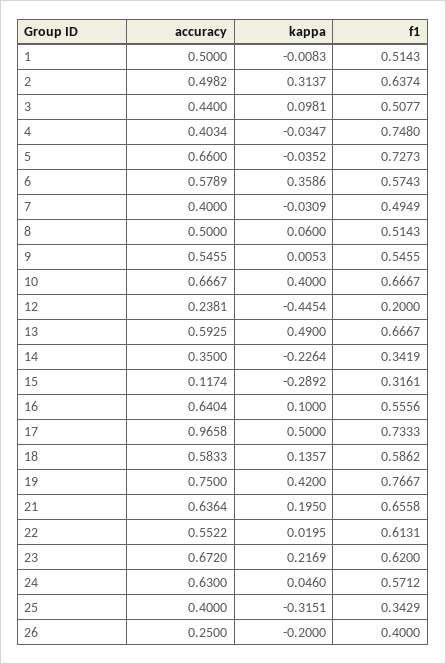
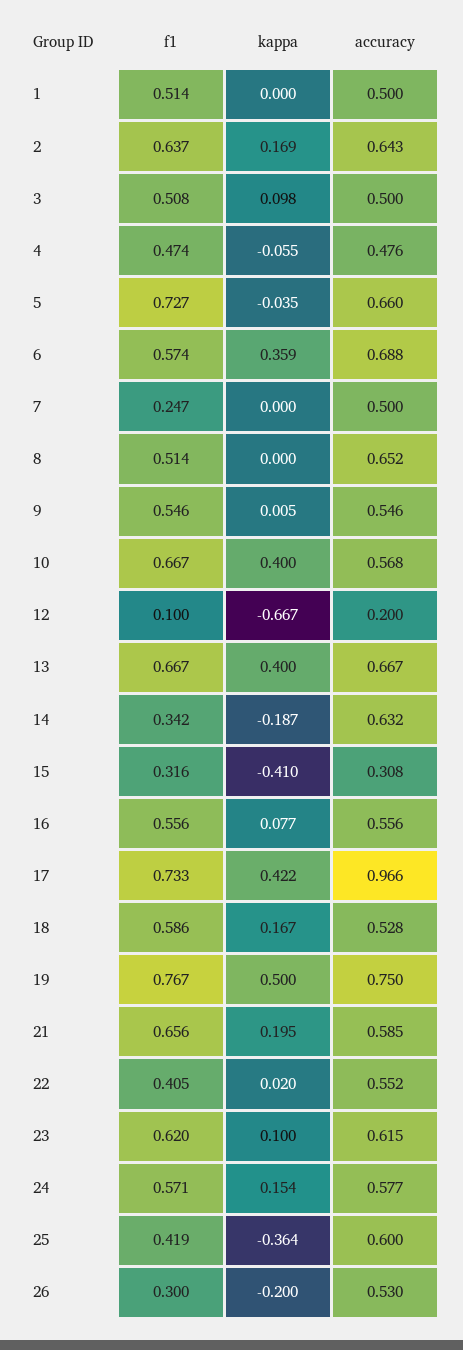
  {
    "accuracy": {
      "1": 0.5,
-     "2": 0.4982,
+     "2": 0.643,
-     "3": 0.44,
+     "3": 0.5,
-     "4": 0.4034,
+     "4": 0.476,
      "5": 0.66,
-     "6": 0.5789,
+     "6": 0.688,
-     "7": 0.4,
+     "7": 0.5,
-     "8": 0.5,
+     "8": 0.652,
      "9": 0.5455,
-     "10": 0.6667,
+     "10": 0.568,
-     "12": 0.2381,
+     "12": 0.2,
-     "13": 0.5925,
+     "13": 0.667,
-     "14": 0.35,
+     "14": 0.632,
-     "15": 0.1174,
+     "15": 0.308,
-     "16": 0.6404,
+     "16": 0.556,
      "17": 0.9658,
-     "18": 0.5833,
+     "18": 0.528,
      "19": 0.75,
-     "21": 0.6364,
+     "21": 0.585,
      "22": 0.5522,
-     "23": 0.672,
+     "23": 0.615,
-     "24": 0.63,
+     "24": 0.577,
-     "25": 0.4,
+     "25": 0.6,
-     "26": 0.25
+     "26": 0.53
    },
    "kappa": {
-     "1": -0.0083,
+     "1": 0,
-     "2": 0.3137,
+     "2": 0.169,
      "3": 0.0981,
-     "4": -0.0347,
+     "4": -0.055,
      "5": -0.0352,
      "6": 0.3586,
-     "7": -0.0309,
+     "7": 0,
-     "8": 0.06,
+     "8": 0,
      "9": 0.0053,
      "10": 0.4,
-     "12": -0.4454,
+     "12": -0.667,
-     "13": 0.49,
+     "13": 0.4,
-     "14": -0.2264,
+     "14": -0.187,
-     "15": -0.2892,
+     "15": -0.41,
-     "16": 0.1,
+     "16": 0.077,
-     "17": 0.5,
+     "17": 0.422,
-     "18": 0.1357,
+     "18": 0.167,
-     "19": 0.42,
+     "19": 0.5,
      "21": 0.195,
      "22": 0.0195,
-     "23": 0.2169,
+     "23": 0.1,
-     "24": 0.046,
+     "24": 0.154,
-     "25": -0.3151,
+     "25": -0.364,
      "26": -0.2
    },
    "f1": {
      "1": 0.5143,
      "2": 0.6374,
      "3": 0.5077,
-     "4": 0.748,
+     "4": 0.474,
      "5": 0.7273,
      "6": 0.5743,
-     "7": 0.4949,
+     "7": 0.247,
      "8": 0.5143,
      "9": 0.5455,
      "10": 0.6667,
-     "12": 0.2,
+     "12": 0.1,
      "13": 0.6667,
      "14": 0.3419,
      "15": 0.3161,
      "16": 0.5556,
      "17": 0.7333,
      "18": 0.5862,
      "19": 0.7667,
      "21": 0.6558,
-     "22": 0.6131,
+     "22": 0.405,
      "23": 0.62,
      "24": 0.5712,
-     "25": 0.3429,
+     "25": 0.419,
-     "26": 0.4
+     "26": 0.3
    }
  }

